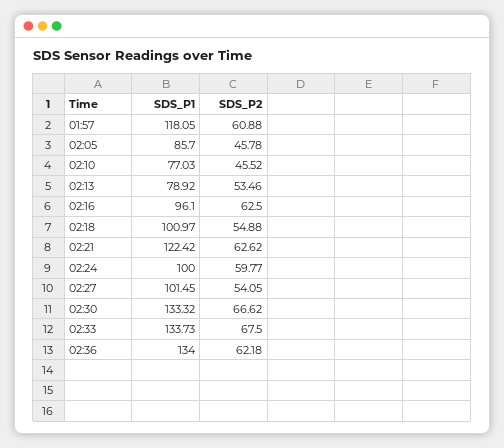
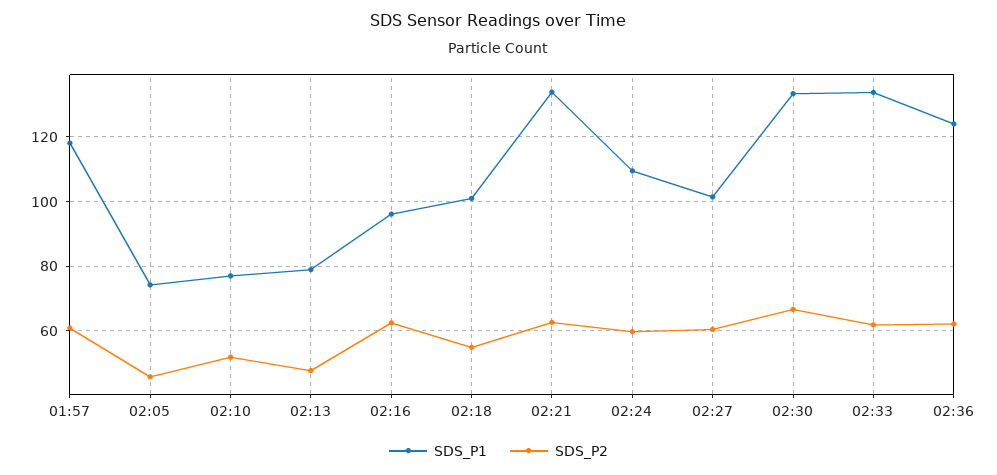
  {
    "SDS_P1": {
      "01:57": 118.05,
-     "02:05": 85.7,
+     "02:05": 74,
      "02:10": 77.03,
      "02:13": 78.92,
      "02:16": 96.1,
      "02:18": 100.97,
-     "02:21": 122.42,
+     "02:21": 134,
-     "02:24": 100,
+     "02:24": 110,
      "02:27": 101.45,
      "02:30": 133.32,
      "02:33": 133.73,
-     "02:36": 134
+     "02:36": 124
    },
    "SDS_P2": {
      "01:57": 60.88,
      "02:05": 45.78,
-     "02:10": 45.52,
+     "02:10": 52,
-     "02:13": 53.46,
+     "02:13": 48,
      "02:16": 62.5,
      "02:18": 54.88,
      "02:21": 62.62,
      "02:24": 59.77,
-     "02:27": 54.05,
+     "02:27": 60,
      "02:30": 66.62,
-     "02:33": 67.5,
+     "02:33": 62,
      "02:36": 62.18
    }
  }

